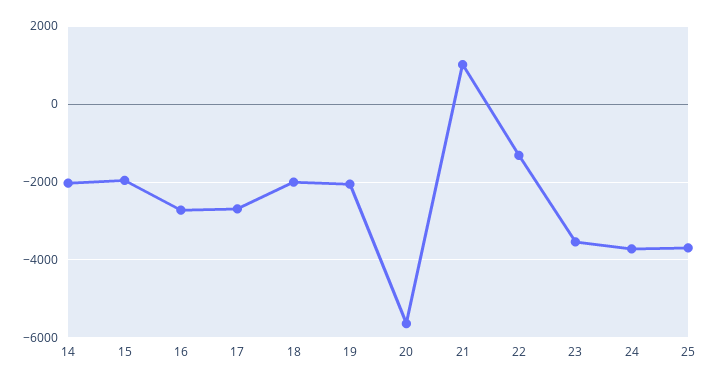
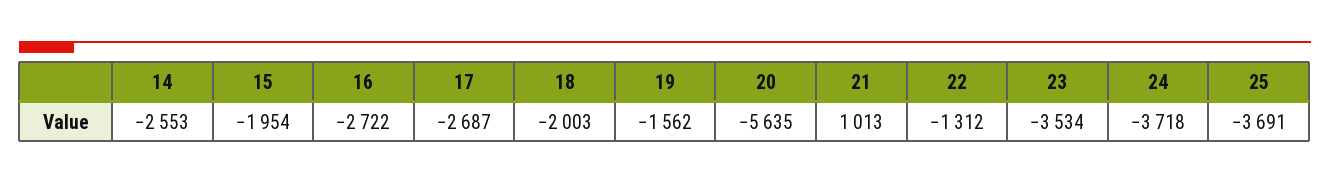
  {
-   "14": -2000,
+   "14": -2553,
    "15": -1954,
    "16": -2722,
    "17": -2687,
    "18": -2003,
-   "19": -2000,
+   "19": -1562,
    "20": -5635,
    "21": 1013,
    "22": -1312,
    "23": -3534,
    "24": -3718,
    "25": -3691
  }

